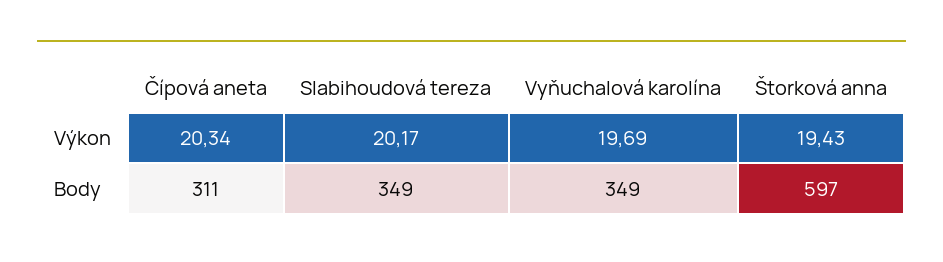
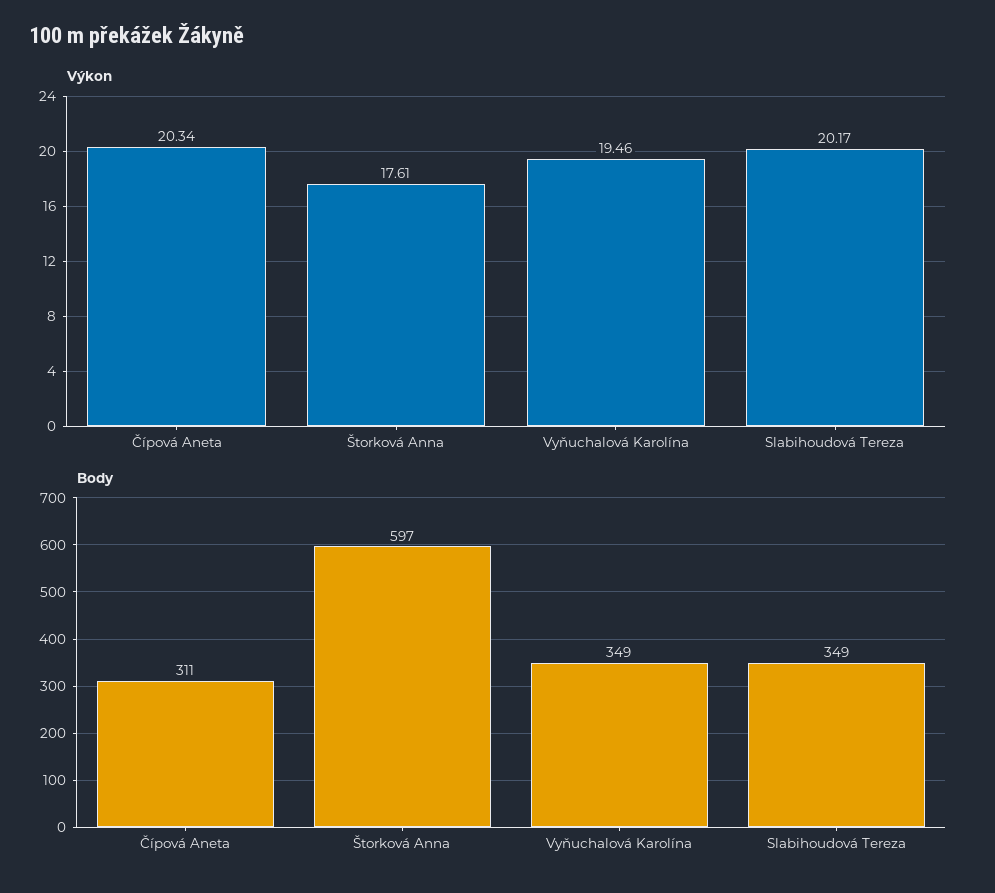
  {
    "Výkon": {
      "Čípová aneta": 20.34,
      "Slabihoudová tereza": 20.17,
-     "Vyňuchalová karolína": 19.69,
+     "Vyňuchalová karolína": 19.46,
-     "Štorková anna": 19.43
+     "Štorková anna": 17.61
    },
    "Body": {
      "Čípová aneta": 311,
      "Slabihoudová tereza": 349,
      "Vyňuchalová karolína": 349,
      "Štorková anna": 597
    }
  }

